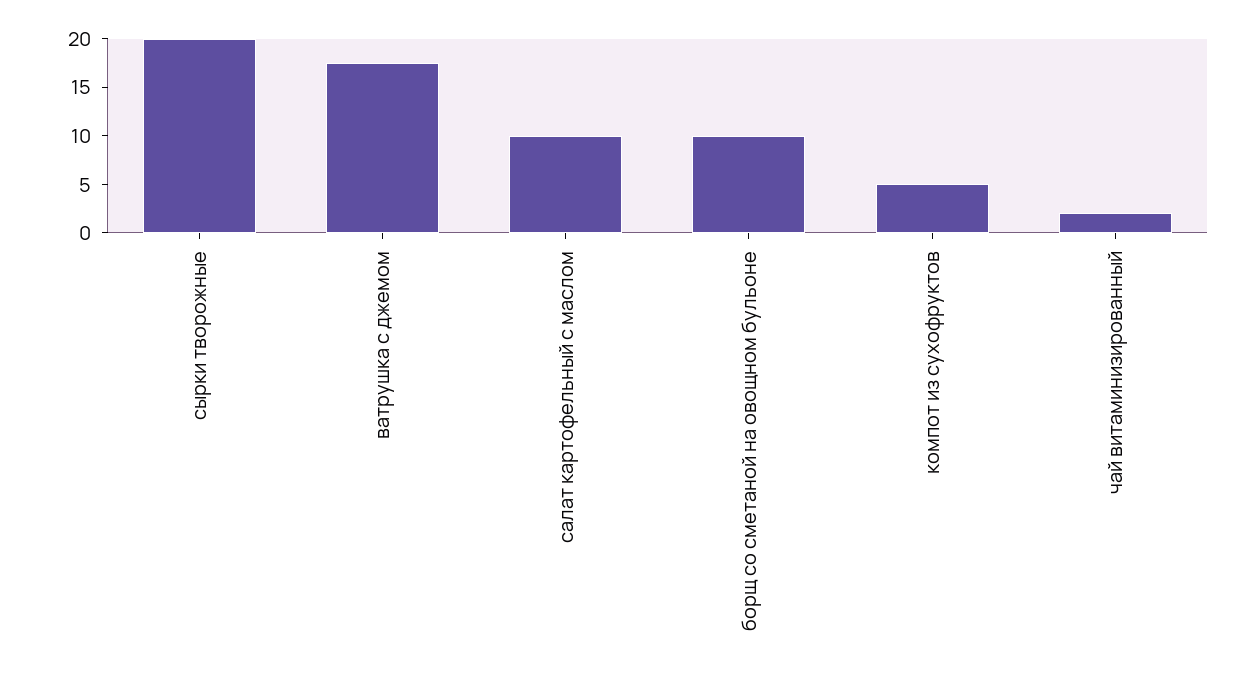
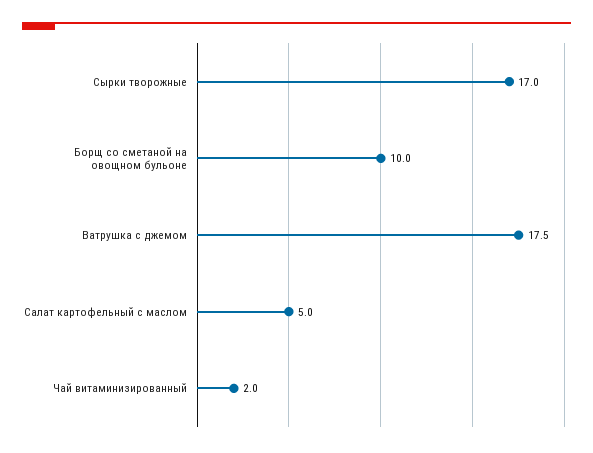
  {
-   "сырки творожные": 20,
+   "сырки творожные": 17,
    "ватрушка с джемом": 17.5,
-   "салат картофельный с маслом": 10,
+   "салат картофельный с маслом": 5,
    "борщ со сметаной на овощном бульоне": 10,
-   "компот из сухофруктов": 5,
    "чай витаминизированный": 2
  }

